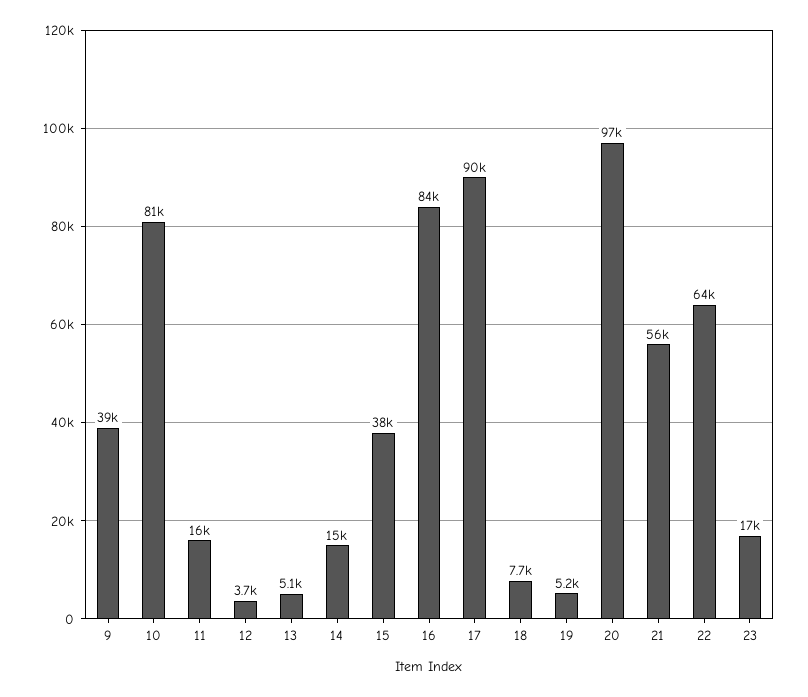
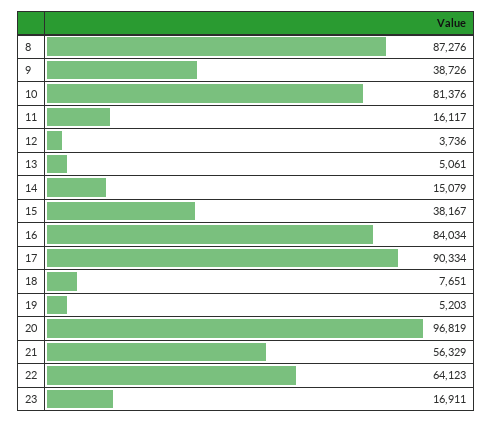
  {
    "9": 38726,
    "10": 81376,
    "11": 16117,
    "12": 3736,
    "13": 5061,
    "14": 15079,
    "15": 38167,
    "16": 84034,
    "17": 90334,
    "18": 7651,
    "19": 5203,
    "20": 96819,
    "21": 56329,
    "22": 64123,
-   "23": 16911
+   "23": 16911,
+   "8": 87276
  }

